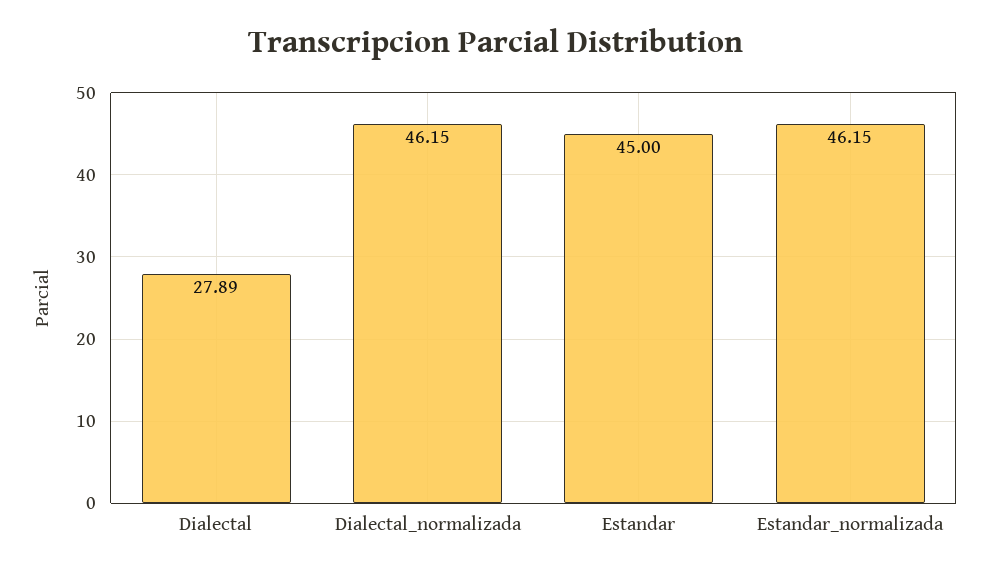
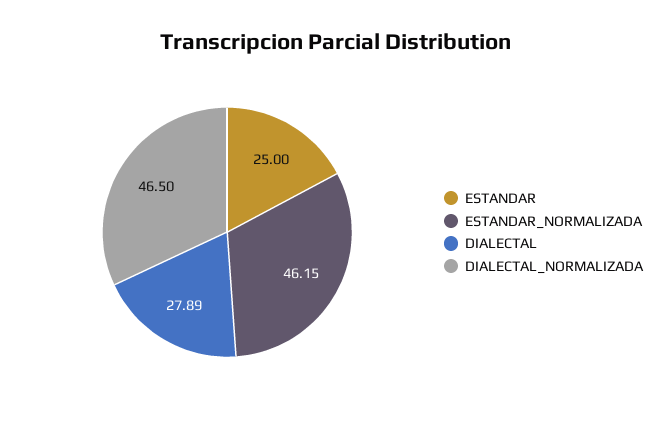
  {
    "Dialectal": 27.89,
-   "Dialectal_normalizada": 46.15,
+   "Dialectal_normalizada": 46.5,
-   "Estandar": 45,
+   "Estandar": 25,
    "Estandar_normalizada": 46.15
  }

